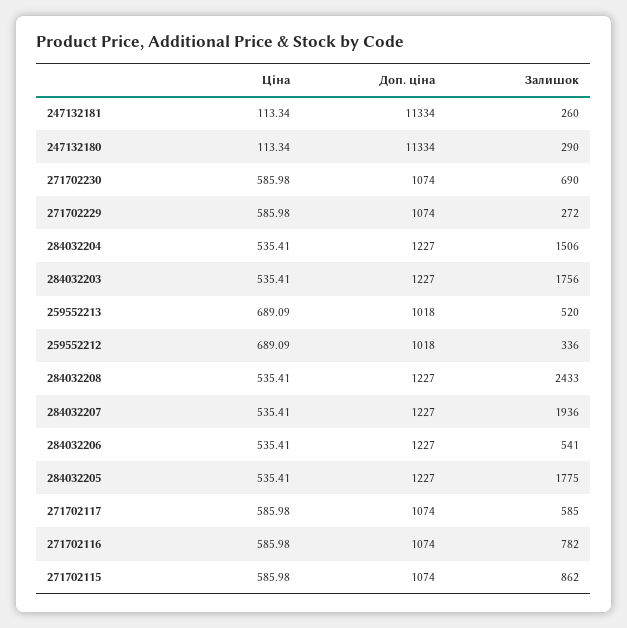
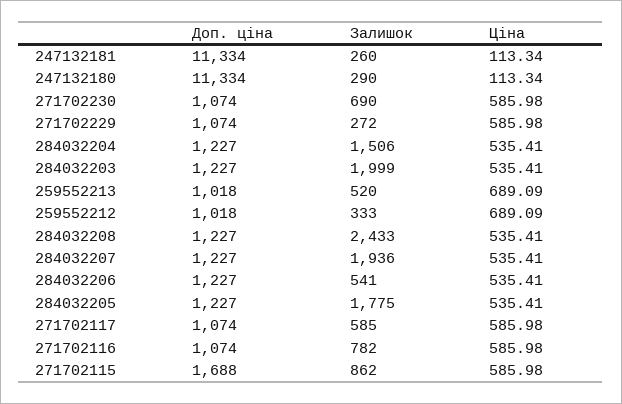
  {
    "Ціна": {
      "247132181": 113.34,
      "247132180": 113.34,
      "271702230": 585.98,
      "271702229": 585.98,
      "284032204": 535.41,
      "284032203": 535.41,
      "259552213": 689.09,
      "259552212": 689.09,
      "284032208": 535.41,
      "284032207": 535.41,
      "284032206": 535.41,
      "284032205": 535.41,
      "271702117": 585.98,
      "271702116": 585.98,
      "271702115": 585.98
    },
    "Доп. ціна": {
      "247132181": 11334,
      "247132180": 11334,
      "271702230": 1074,
      "271702229": 1074,
      "284032204": 1227,
      "284032203": 1227,
      "259552213": 1018,
      "259552212": 1018,
      "284032208": 1227,
      "284032207": 1227,
      "284032206": 1227,
      "284032205": 1227,
      "271702117": 1074,
      "271702116": 1074,
-     "271702115": 1074
+     "271702115": 1688
    },
    "Залишок": {
      "247132181": 260,
      "247132180": 290,
      "271702230": 690,
      "271702229": 272,
      "284032204": 1506,
-     "284032203": 1756,
+     "284032203": 1999,
      "259552213": 520,
-     "259552212": 336,
+     "259552212": 333,
      "284032208": 2433,
      "284032207": 1936,
      "284032206": 541,
      "284032205": 1775,
      "271702117": 585,
      "271702116": 782,
      "271702115": 862
    }
  }

